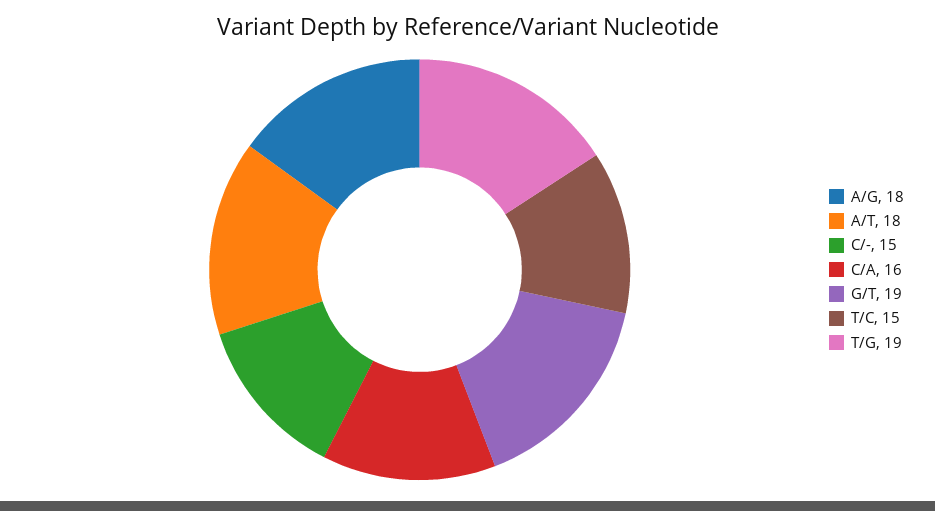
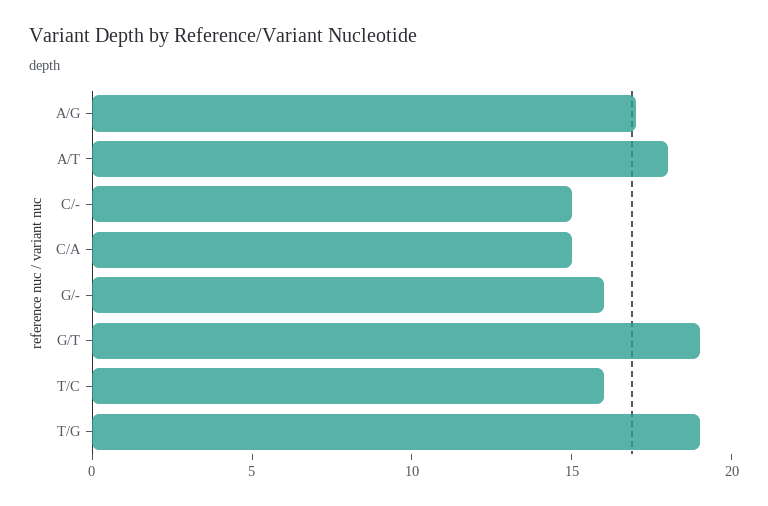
  {
-   "A/G": 18,
+   "A/G": 17,
    "A/T": 18,
    "C/-": 15,
-   "C/A": 16,
+   "C/A": 15,
    "G/T": 19,
-   "T/C": 15,
+   "T/C": 16,
-   "T/G": 19
+   "T/G": 19,
+   "G/-": 16
  }

